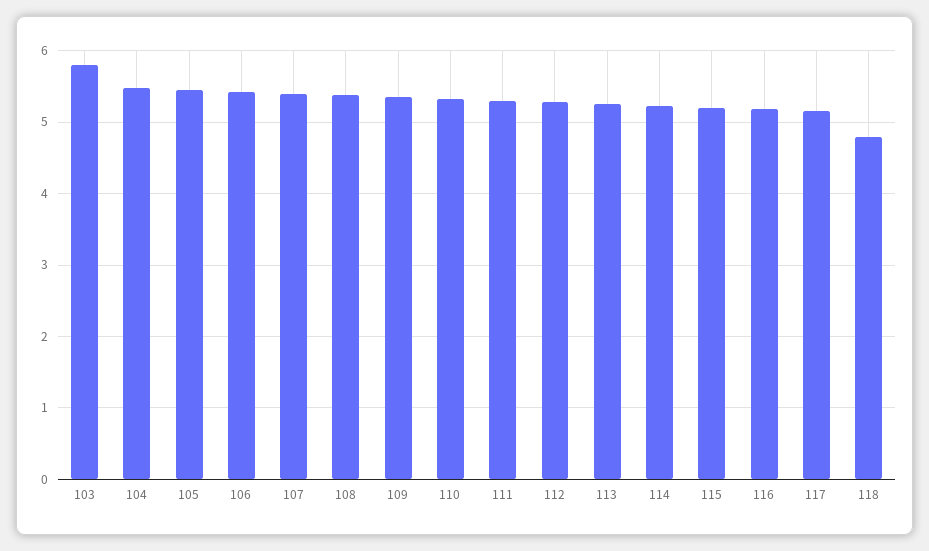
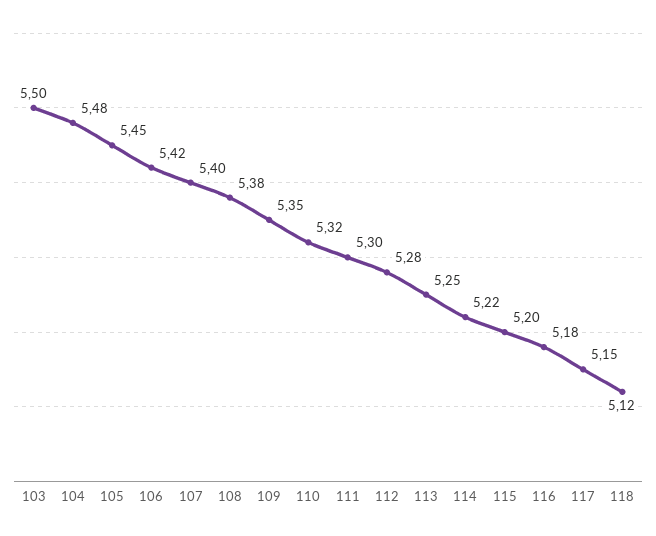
  {
-   "103": 5.8,
+   "103": 5.5,
    "104": 5.48,
    "105": 5.45,
    "106": 5.42,
    "107": 5.4,
    "108": 5.38,
    "109": 5.35,
    "110": 5.32,
    "111": 5.3,
    "112": 5.28,
    "113": 5.25,
    "114": 5.22,
    "115": 5.2,
    "116": 5.18,
    "117": 5.15,
-   "118": 4.8
+   "118": 5.12
  }

